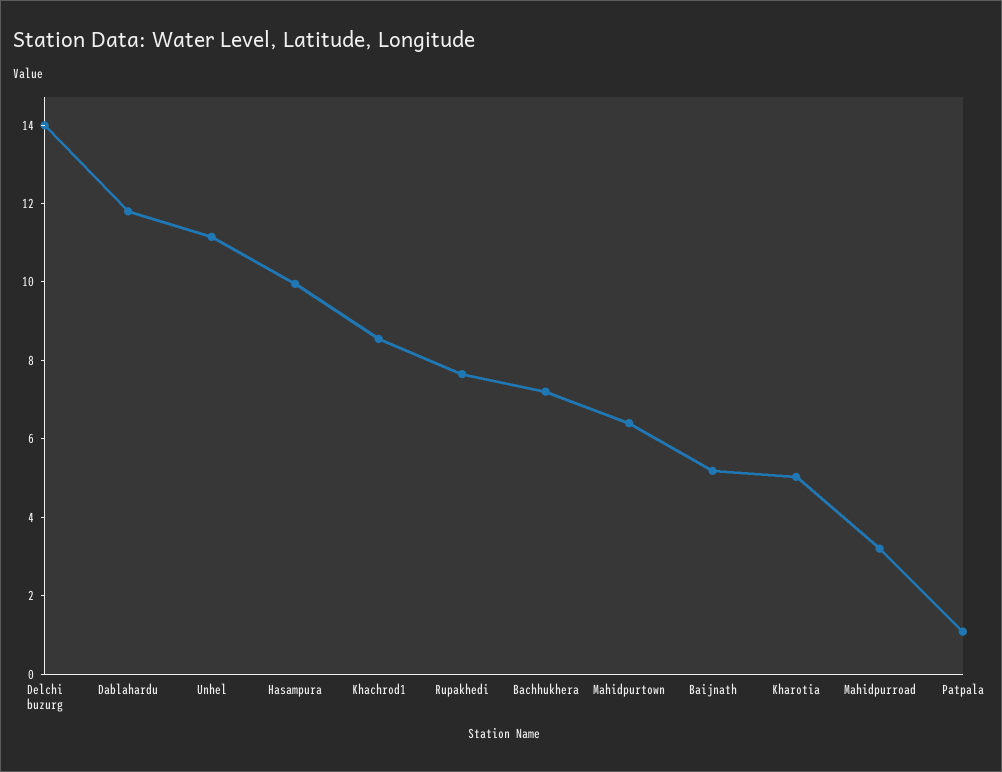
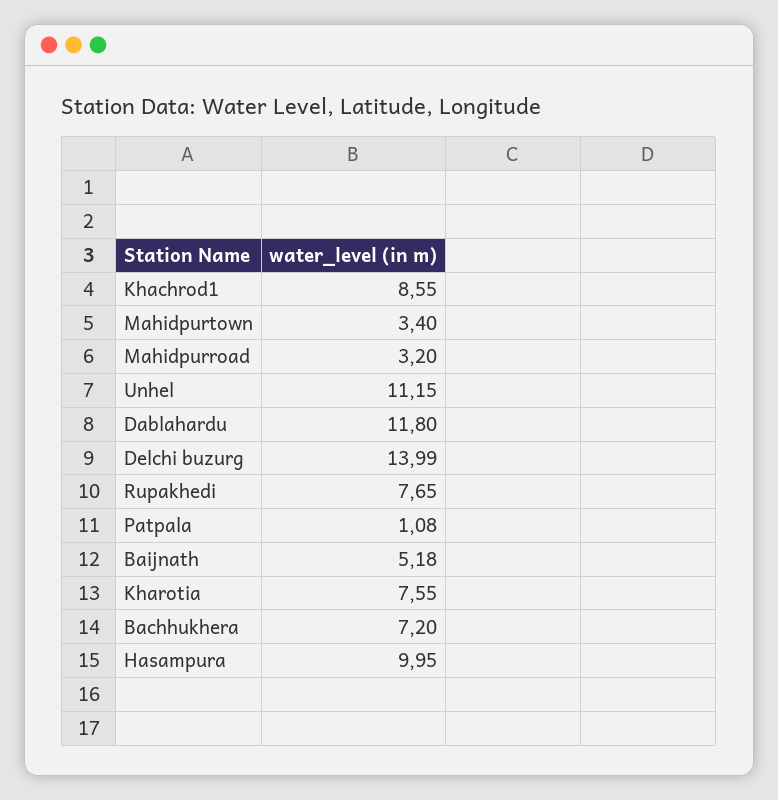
  {
    "Delchi buzurg": 13.99,
    "Dablahardu": 11.8,
    "Unhel": 11.15,
    "Hasampura": 9.95,
    "Khachrod1": 8.55,
    "Rupakhedi": 7.65,
    "Bachhukhera": 7.2,
-   "Mahidpurtown": 6.5,
+   "Mahidpurtown": 3.4,
    "Baijnath": 5.18,
-   "Kharotia": 5,
+   "Kharotia": 7.55,
    "Mahidpurroad": 3.2,
    "Patpala": 1.08
  }

